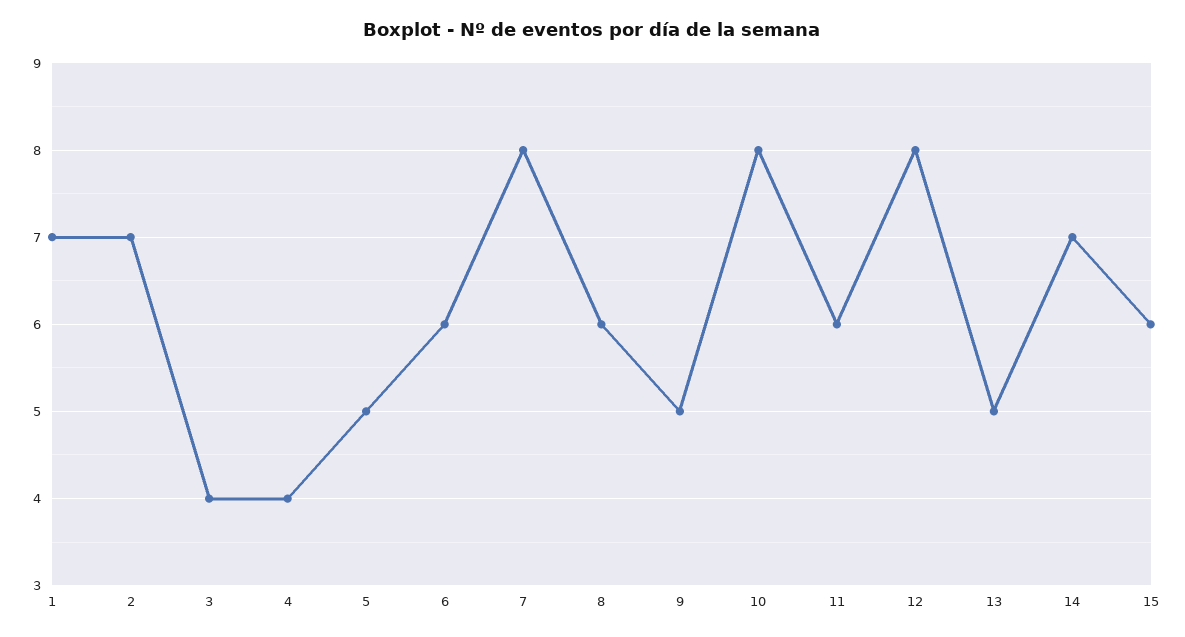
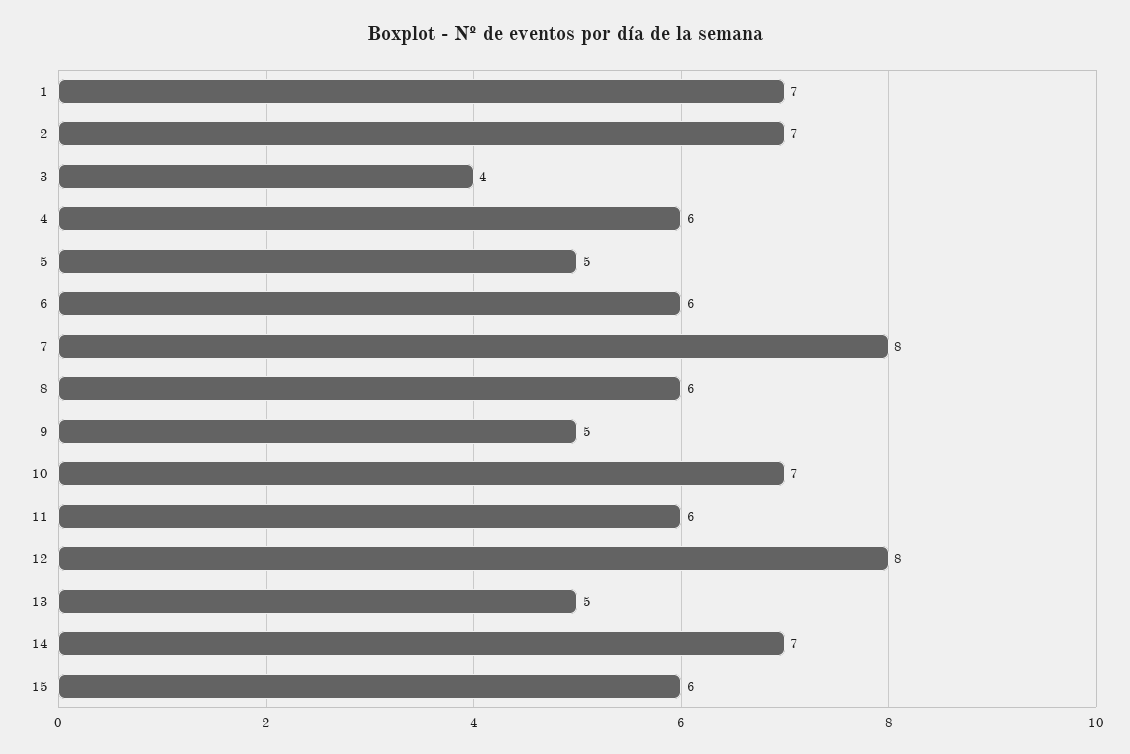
  {
    "1": 7,
    "2": 7,
    "3": 4,
-   "4": 4,
+   "4": 6,
    "5": 5,
    "6": 6,
    "7": 8,
    "8": 6,
    "9": 5,
-   "10": 8,
+   "10": 7,
    "11": 6,
    "12": 8,
    "13": 5,
    "14": 7,
    "15": 6
  }

